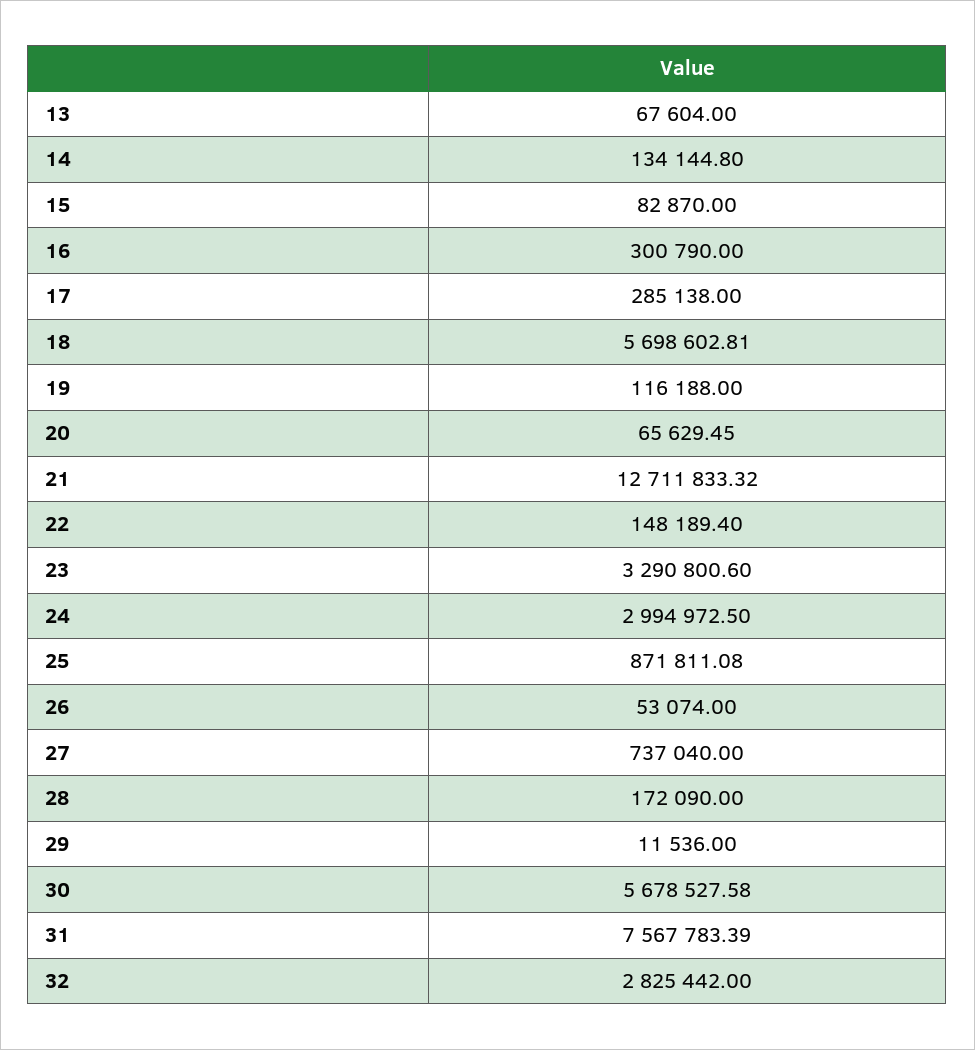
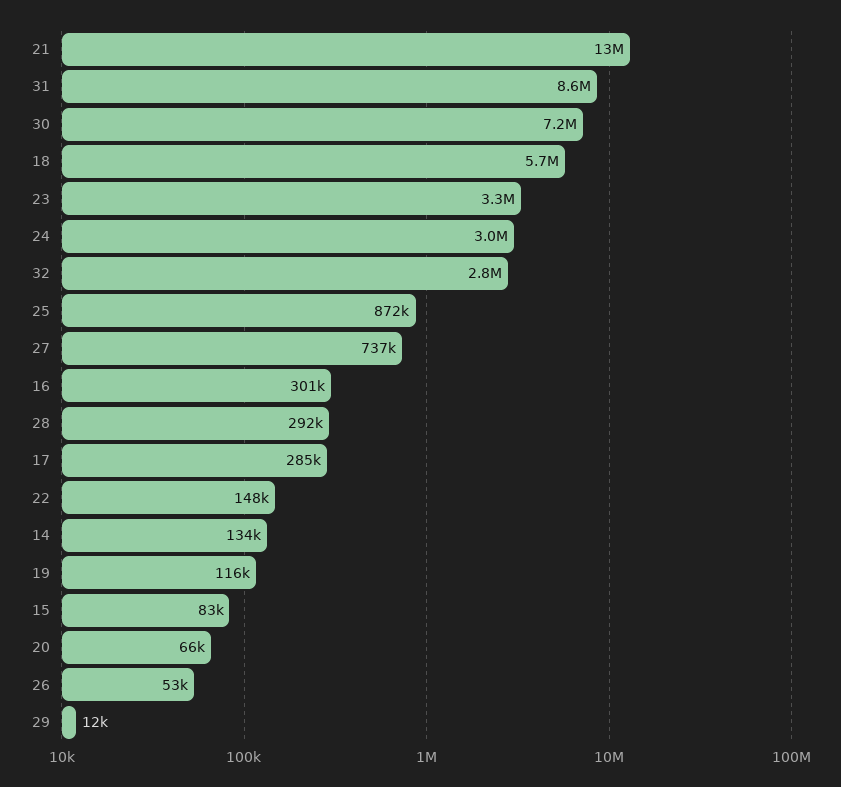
  {
-   "13": 67604,
    "14": 134144.8,
    "15": 82870,
    "16": 300790,
    "17": 285138,
    "18": 5698602.81,
    "19": 116188,
    "20": 65629.45,
    "21": 12711833.32,
    "22": 148189.4,
    "23": 3290800.6,
    "24": 2994972.5,
    "25": 871811.08,
    "26": 53074,
    "27": 737040,
-   "28": 172090,
+   "28": 292000,
    "29": 11536,
-   "30": 5678527.58,
+   "30": 7200000,
-   "31": 7567783.39,
+   "31": 8600000,
    "32": 2825442
  }

